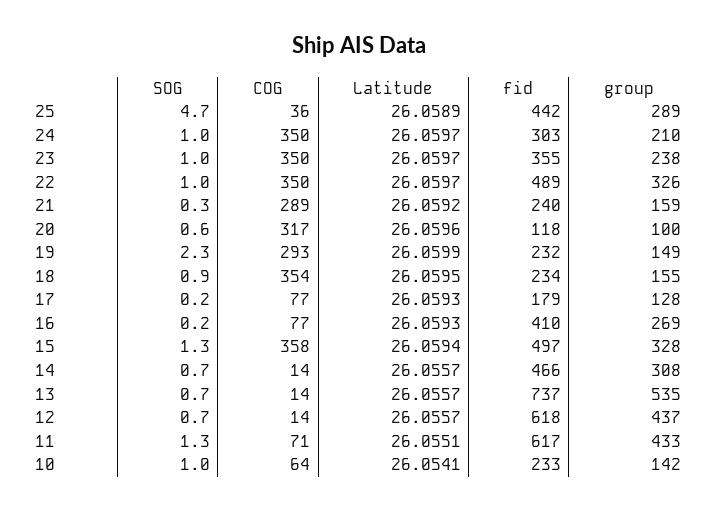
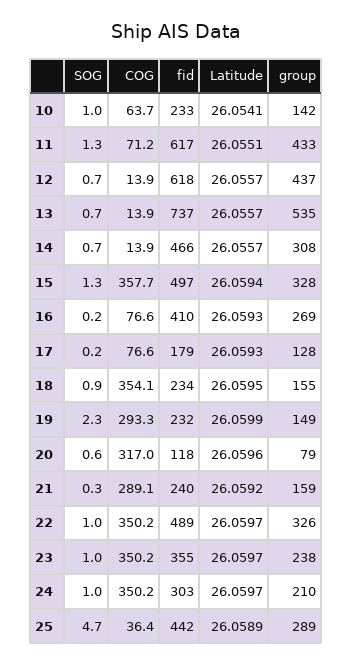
  {
    "SOG": {
      "25": 4.7,
      "24": 1,
      "23": 1,
      "22": 1,
      "21": 0.3,
      "20": 0.6,
      "19": 2.3,
      "18": 0.9,
      "17": 0.2,
      "16": 0.2,
      "15": 1.3,
      "14": 0.7,
      "13": 0.7,
      "12": 0.7,
      "11": 1.3,
      "10": 1
    },
    "COG": {
      "25": 36.4,
      "24": 350.2,
      "23": 350.2,
      "22": 350.2,
      "21": 289.1,
      "20": 317,
      "19": 293.3,
      "18": 354.1,
      "17": 76.6,
      "16": 76.6,
      "15": 357.7,
      "14": 13.9,
      "13": 13.9,
      "12": 13.9,
      "11": 71.2,
      "10": 63.7
    },
    "Latitude": {
      "25": 26.0589,
      "24": 26.0597,
      "23": 26.0597,
      "22": 26.0597,
      "21": 26.0592,
      "20": 26.0596,
      "19": 26.0599,
      "18": 26.0595,
      "17": 26.0593,
      "16": 26.0593,
      "15": 26.0594,
      "14": 26.0557,
      "13": 26.0557,
      "12": 26.0557,
      "11": 26.0551,
      "10": 26.0541
    },
    "fid": {
      "25": 442,
      "24": 303,
      "23": 355,
      "22": 489,
      "21": 240,
      "20": 118,
      "19": 232,
      "18": 234,
      "17": 179,
      "16": 410,
      "15": 497,
      "14": 466,
      "13": 737,
      "12": 618,
      "11": 617,
      "10": 233
    },
    "group": {
      "25": 289,
      "24": 210,
      "23": 238,
      "22": 326,
      "21": 159,
-     "20": 100,
+     "20": 79,
      "19": 149,
      "18": 155,
      "17": 128,
      "16": 269,
      "15": 328,
      "14": 308,
      "13": 535,
      "12": 437,
      "11": 433,
      "10": 142
    }
  }

